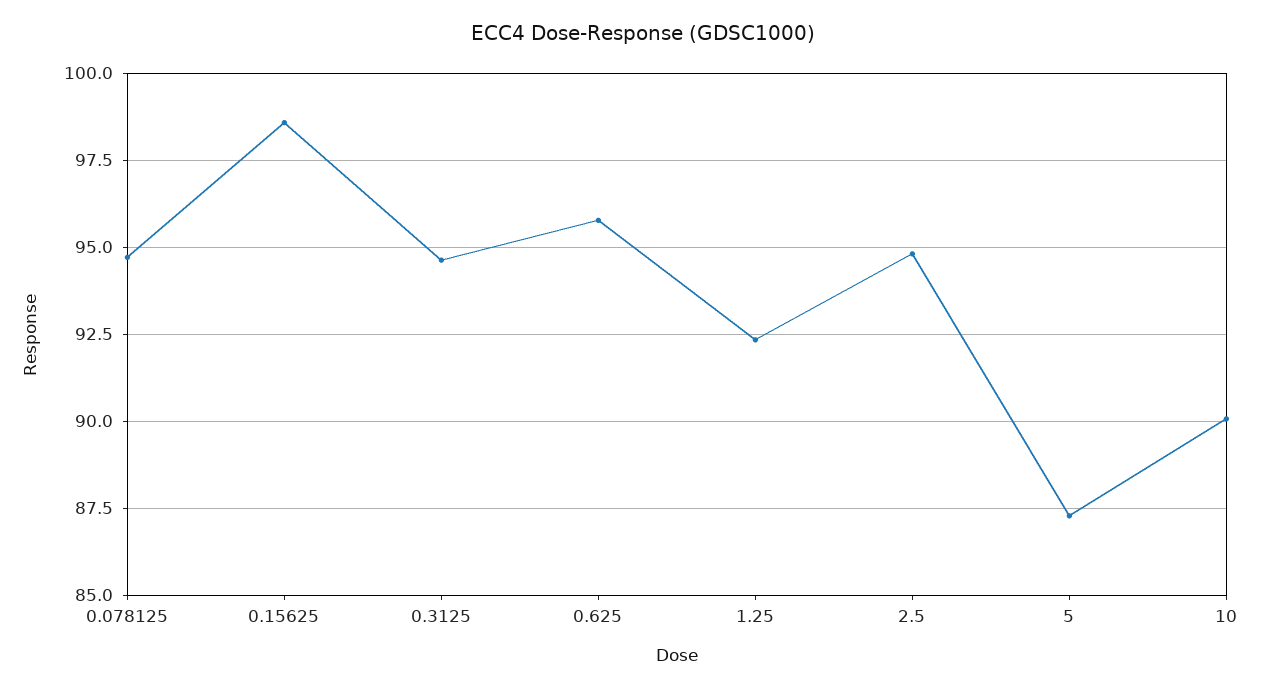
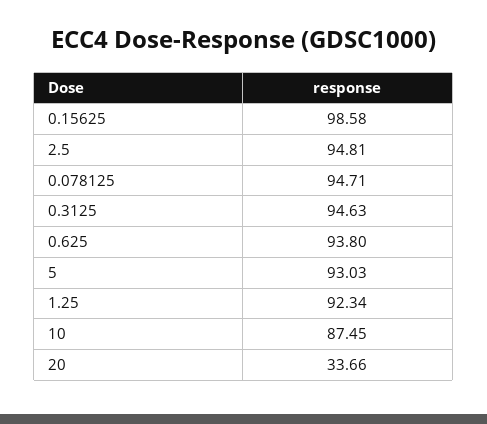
  {
    "0.078125": 94.71,
    "0.15625": 98.58,
    "0.3125": 94.63,
-   "0.625": 95.75,
+   "0.625": 93.8,
    "1.25": 92.34,
    "2.5": 94.81,
-   "5": 87.25,
+   "5": 93.03,
-   "10": 90
+   "10": 87.45,
+   "20": 33.66
  }

